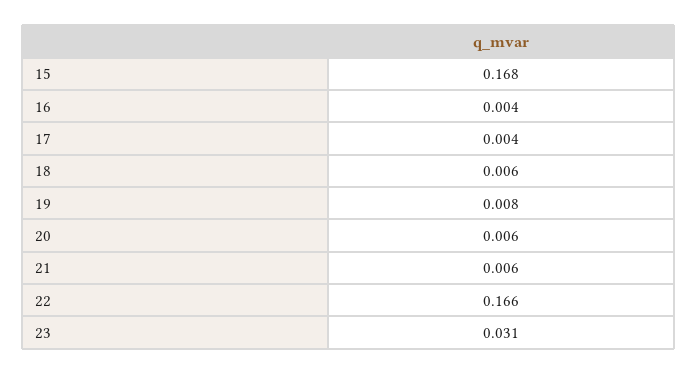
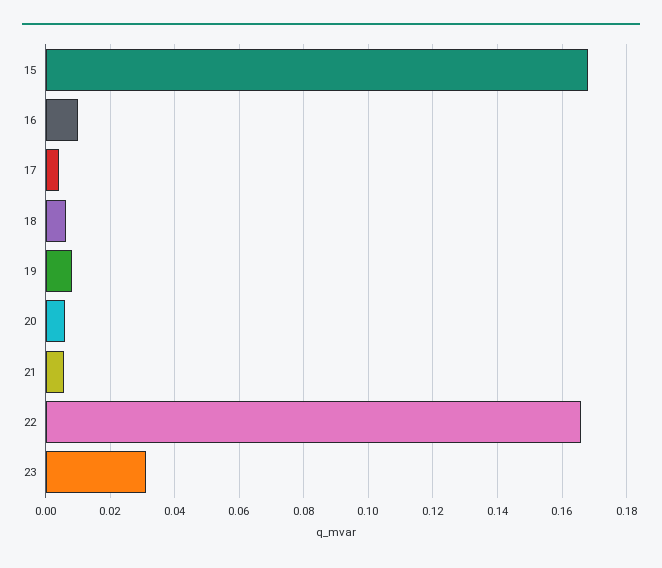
  {
    "15": 0.168,
-   "16": 0.004,
+   "16": 0.01,
    "17": 0.004,
    "18": 0.006,
    "19": 0.008,
    "20": 0.006,
    "21": 0.006,
    "22": 0.166,
    "23": 0.031
  }

